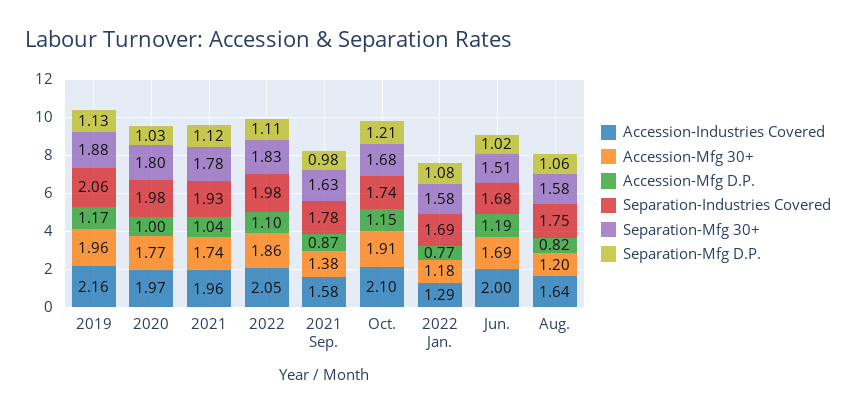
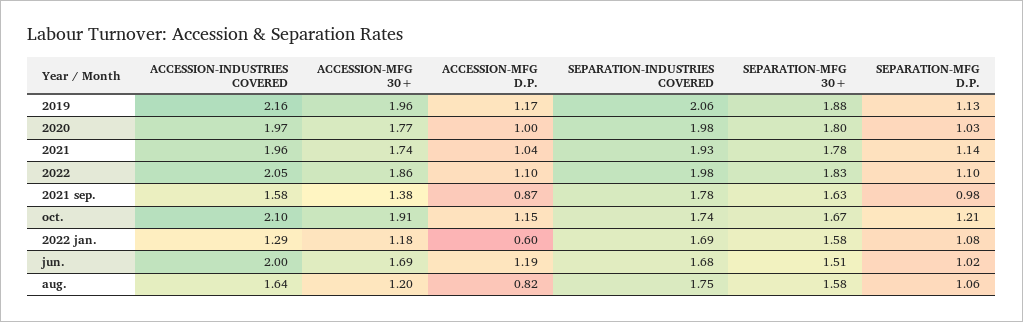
  {
    "Accession-Industries Covered": {
      "2019": 2.16,
      "2020": 1.97,
      "2021": 1.96,
      "2022": 2.05,
      "2021 Sep.": 1.58,
      "Oct.": 2.1,
      "2022 Jan.": 1.29,
      "Jun.": 2,
      "Aug.": 1.64
    },
    "Accession-Mfg 30+": {
      "2019": 1.96,
      "2020": 1.77,
      "2021": 1.74,
      "2022": 1.86,
      "2021 Sep.": 1.38,
      "Oct.": 1.91,
      "2022 Jan.": 1.18,
      "Jun.": 1.69,
      "Aug.": 1.2
    },
    "Accession-Mfg D.P.": {
      "2019": 1.17,
      "2020": 1,
      "2021": 1.04,
      "2022": 1.1,
      "2021 Sep.": 0.87,
      "Oct.": 1.15,
-     "2022 Jan.": 0.77,
+     "2022 Jan.": 0.6,
      "Jun.": 1.19,
      "Aug.": 0.82
    },
    "Separation-Industries Covered": {
      "2019": 2.06,
      "2020": 1.98,
      "2021": 1.93,
      "2022": 1.98,
      "2021 Sep.": 1.78,
      "Oct.": 1.74,
      "2022 Jan.": 1.69,
      "Jun.": 1.68,
      "Aug.": 1.75
    },
    "Separation-Mfg 30+": {
      "2019": 1.88,
      "2020": 1.8,
      "2021": 1.78,
      "2022": 1.83,
      "2021 Sep.": 1.63,
-     "Oct.": 1.68,
+     "Oct.": 1.67,
      "2022 Jan.": 1.58,
      "Jun.": 1.51,
      "Aug.": 1.58
    },
    "Separation-Mfg D.P.": {
      "2019": 1.13,
      "2020": 1.03,
-     "2021": 1.12,
+     "2021": 1.14,
-     "2022": 1.11,
+     "2022": 1.1,
      "2021 Sep.": 0.98,
      "Oct.": 1.21,
      "2022 Jan.": 1.08,
      "Jun.": 1.02,
      "Aug.": 1.06
    }
  }

